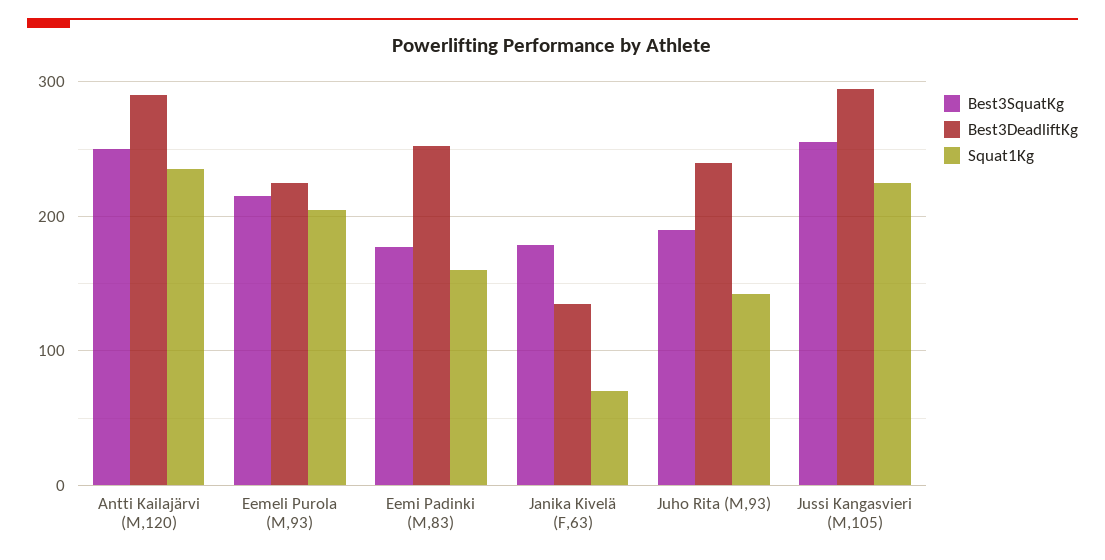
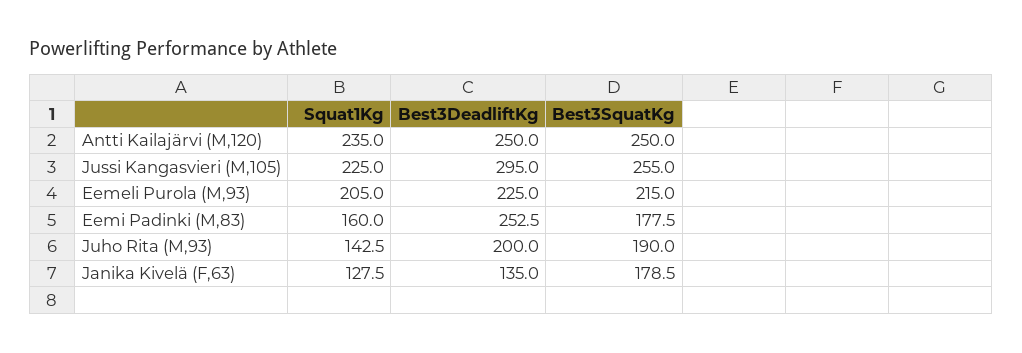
  {
    "Best3SquatKg": {
      "Antti Kailajärvi (M,120)": 250,
      "Eemeli Purola (M,93)": 215,
      "Eemi Padinki (M,83)": 177.5,
      "Janika Kivelä (F,63)": 178.5,
      "Juho Rita (M,93)": 190,
      "Jussi Kangasvieri (M,105)": 255
    },
    "Best3DeadliftKg": {
-     "Antti Kailajärvi (M,120)": 290,
+     "Antti Kailajärvi (M,120)": 250,
      "Eemeli Purola (M,93)": 225,
      "Eemi Padinki (M,83)": 252.5,
      "Janika Kivelä (F,63)": 135,
-     "Juho Rita (M,93)": 240,
+     "Juho Rita (M,93)": 200,
      "Jussi Kangasvieri (M,105)": 295
    },
    "Squat1Kg": {
      "Antti Kailajärvi (M,120)": 235,
      "Eemeli Purola (M,93)": 205,
      "Eemi Padinki (M,83)": 160,
-     "Janika Kivelä (F,63)": 70,
+     "Janika Kivelä (F,63)": 127.5,
      "Juho Rita (M,93)": 142.5,
      "Jussi Kangasvieri (M,105)": 225
    }
  }

